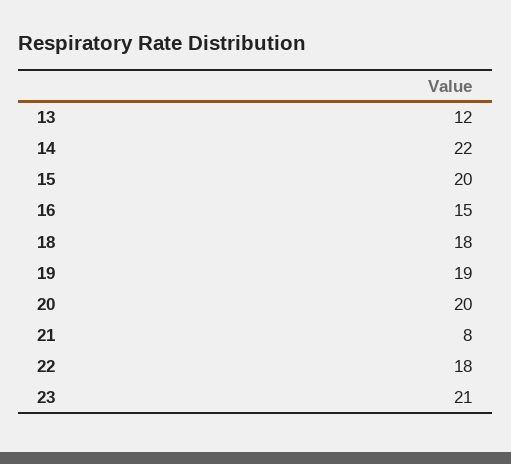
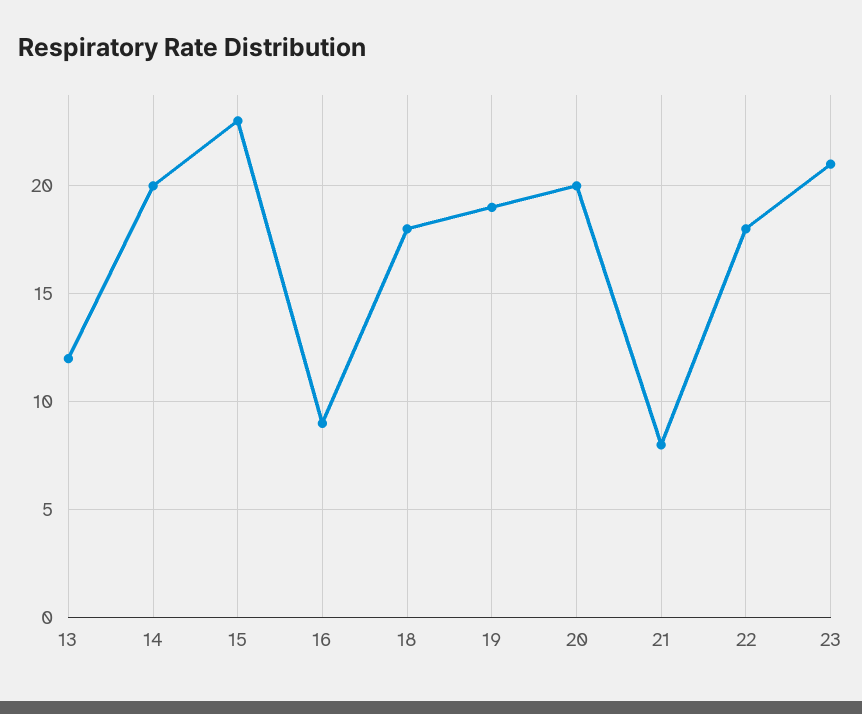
  {
    "13": 12,
-   "14": 22,
+   "14": 20,
-   "15": 20,
+   "15": 23,
-   "16": 15,
+   "16": 9,
    "18": 18,
    "19": 19,
    "20": 20,
    "21": 8,
    "22": 18,
    "23": 21
  }

